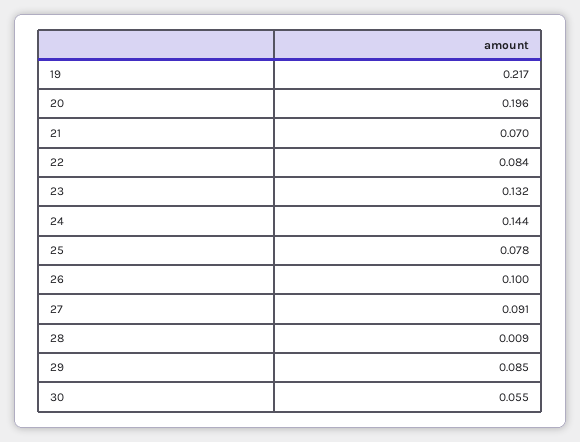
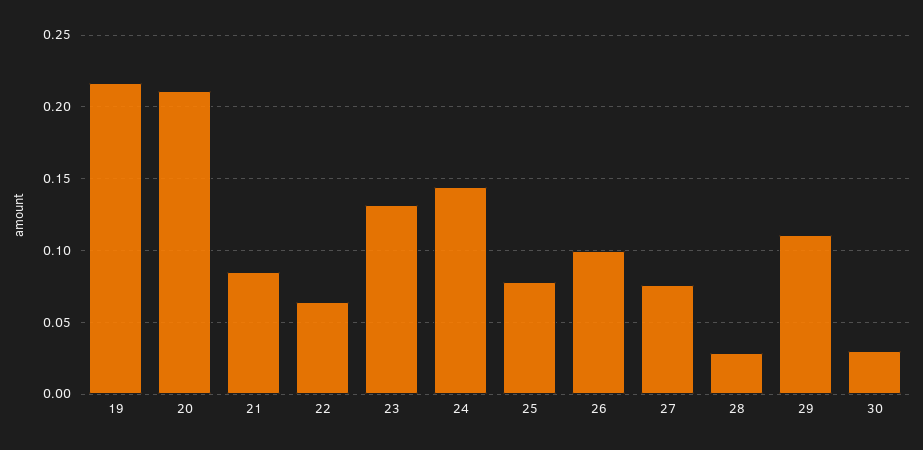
  {
    "19": 0.217,
-   "20": 0.196,
+   "20": 0.21,
-   "21": 0.07,
+   "21": 0.085,
-   "22": 0.084,
+   "22": 0.065,
    "23": 0.132,
    "24": 0.144,
    "25": 0.078,
    "26": 0.1,
-   "27": 0.091,
+   "27": 0.075,
-   "28": 0.009,
+   "28": 0.03,
-   "29": 0.085,
+   "29": 0.11,
-   "30": 0.055
+   "30": 0.03
  }

